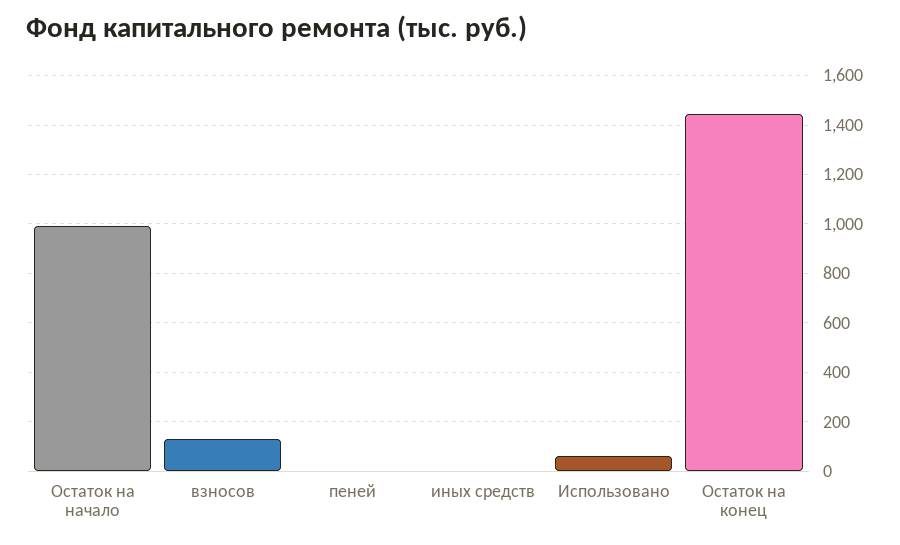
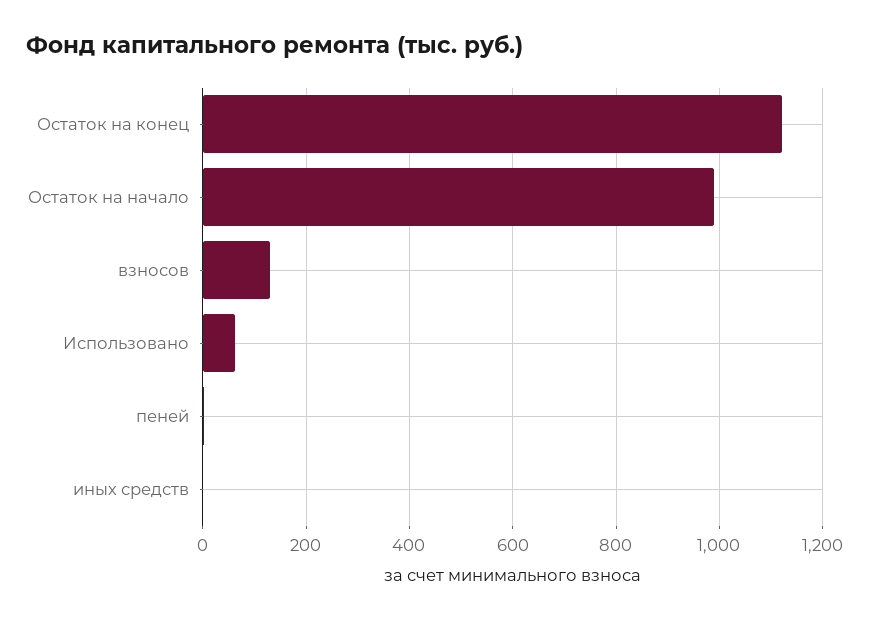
  {
    "Остаток на начало": 980,
    "взносов": 120,
    "пеней": 0,
    "иных средств": 0,
    "Использовано": 60,
-   "Остаток на конец": 1450
+   "Остаток на конец": 1120
  }

